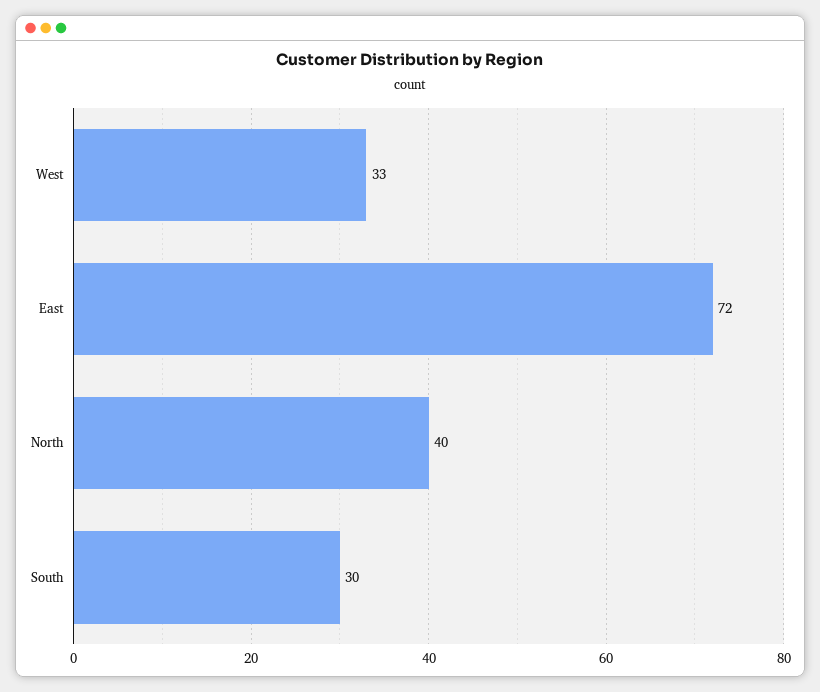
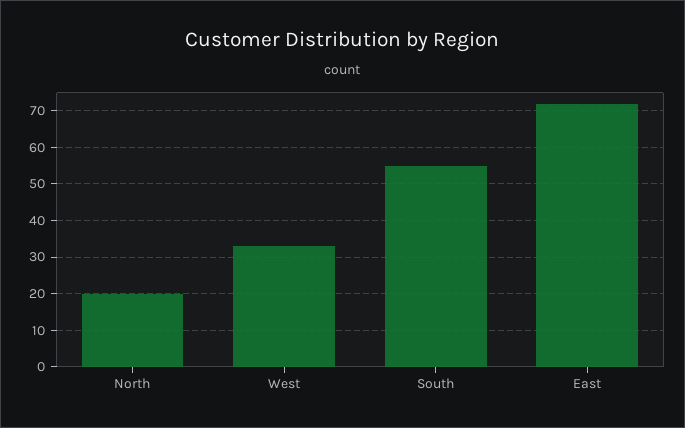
  {
    "West": 33,
    "East": 72,
-   "North": 40,
+   "North": 20,
-   "South": 30
+   "South": 55
  }

